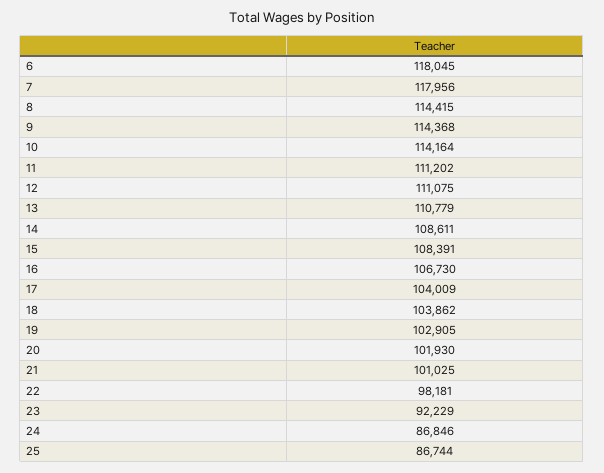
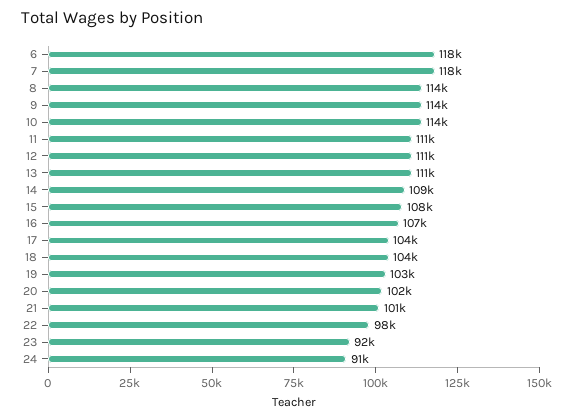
  {
    "6": 118045,
    "7": 117956,
    "8": 114415,
    "9": 114368,
    "10": 114164,
    "11": 111202,
    "12": 111075,
    "13": 110779,
    "14": 108611,
    "15": 108391,
    "16": 106730,
    "17": 104009,
    "18": 103862,
    "19": 102905,
    "20": 101930,
    "21": 101025,
    "22": 98181,
    "23": 92229,
-   "24": 86846,
+   "24": 91000
-   "25": 86744
  }

